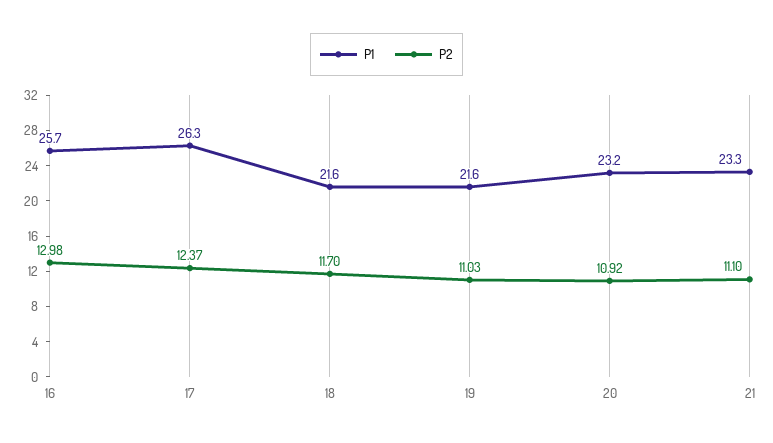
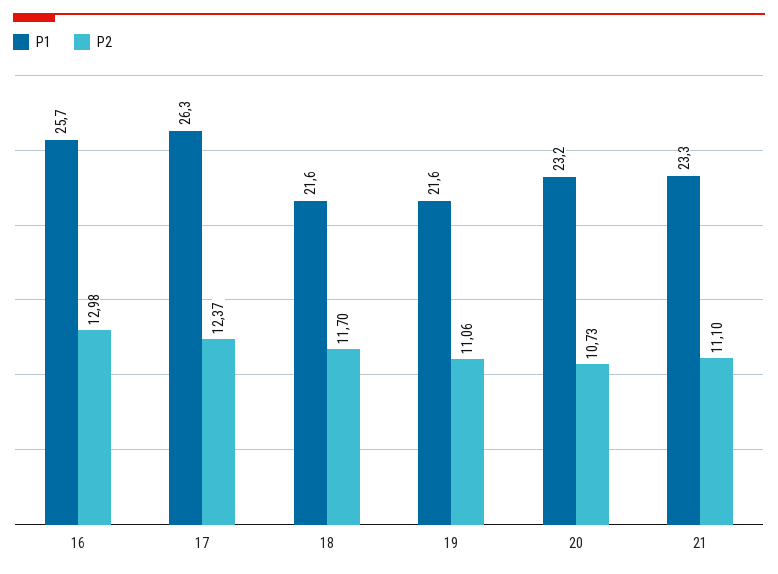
  {
    "P1": {
      "16": 25.7,
      "17": 26.3,
      "18": 21.6,
      "19": 21.6,
      "20": 23.2,
      "21": 23.3
    },
    "P2": {
      "16": 12.98,
      "17": 12.37,
      "18": 11.7,
-     "19": 11.03,
+     "19": 11.06,
-     "20": 10.92,
+     "20": 10.73,
      "21": 11.1
    }
  }

